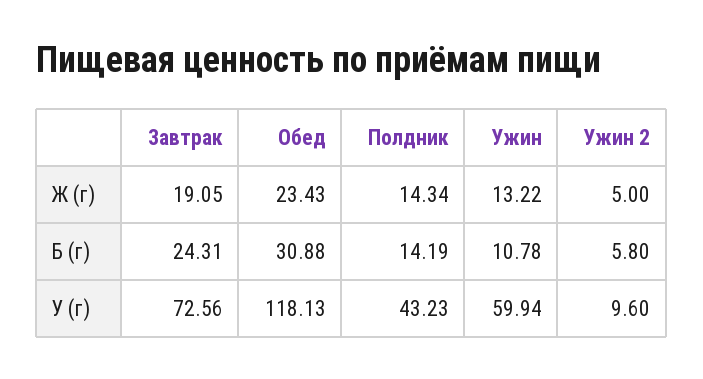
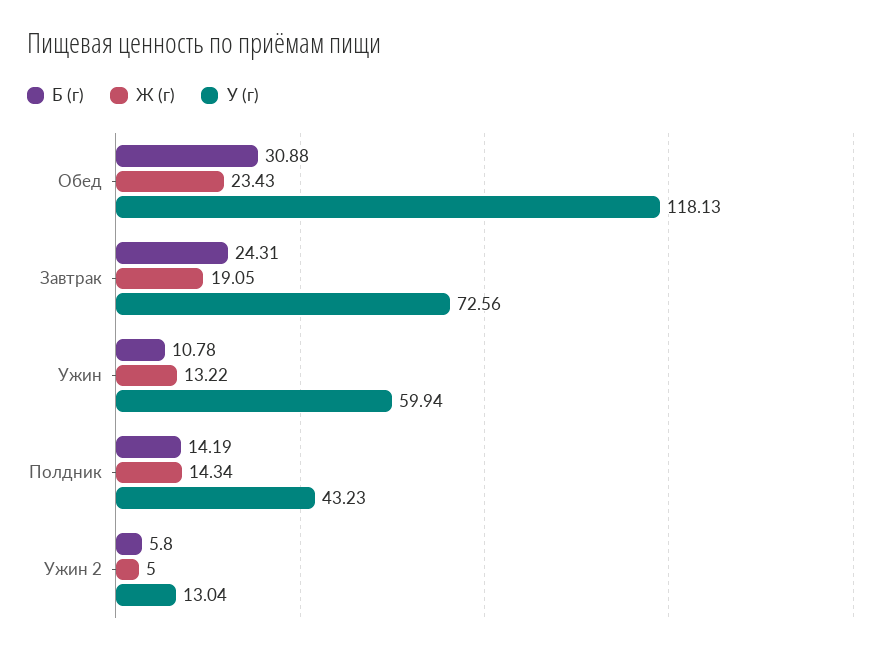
  {
    "Ж (г)": {
      "Завтрак": 19.05,
      "Обед": 23.43,
      "Полдник": 14.34,
      "Ужин": 13.22,
      "Ужин 2": 5
    },
    "Б (г)": {
      "Завтрак": 24.31,
      "Обед": 30.88,
      "Полдник": 14.19,
      "Ужин": 10.78,
      "Ужин 2": 5.8
    },
    "У (г)": {
      "Завтрак": 72.56,
      "Обед": 118.13,
      "Полдник": 43.23,
      "Ужин": 59.94,
-     "Ужин 2": 9.6
+     "Ужин 2": 13.04
    }
  }

